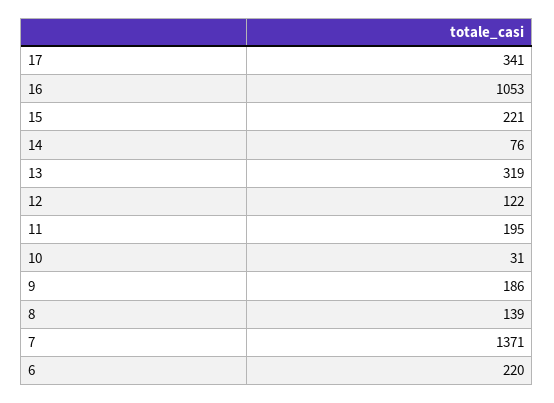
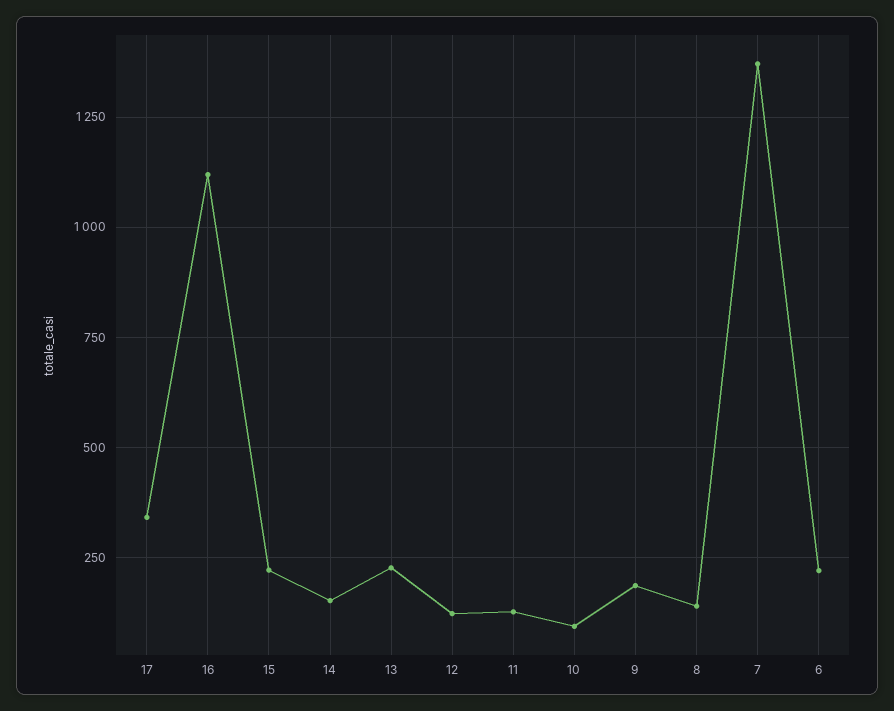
  {
    "17": 341,
-   "16": 1053,
+   "16": 1125,
    "15": 221,
-   "14": 76,
+   "14": 150,
-   "13": 319,
+   "13": 225,
    "12": 122,
-   "11": 195,
+   "11": 125,
-   "10": 31,
+   "10": 100,
    "9": 186,
    "8": 139,
    "7": 1371,
    "6": 220
  }

